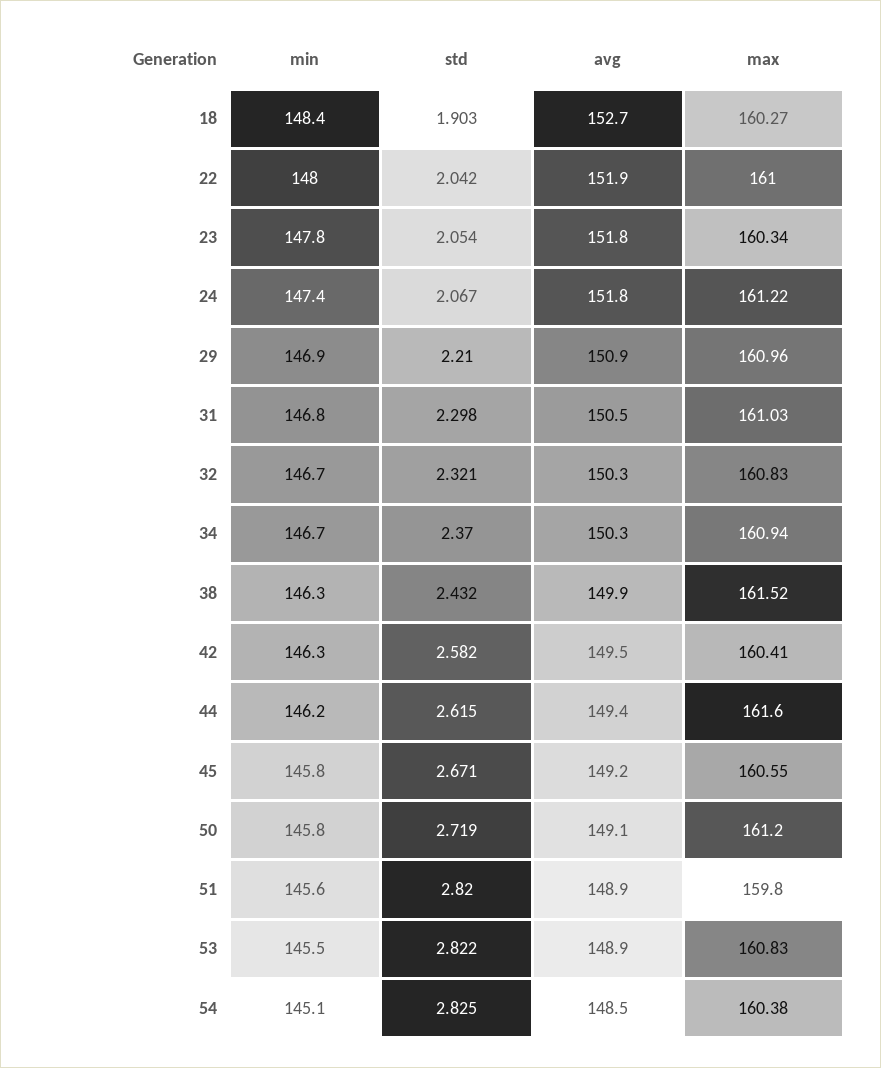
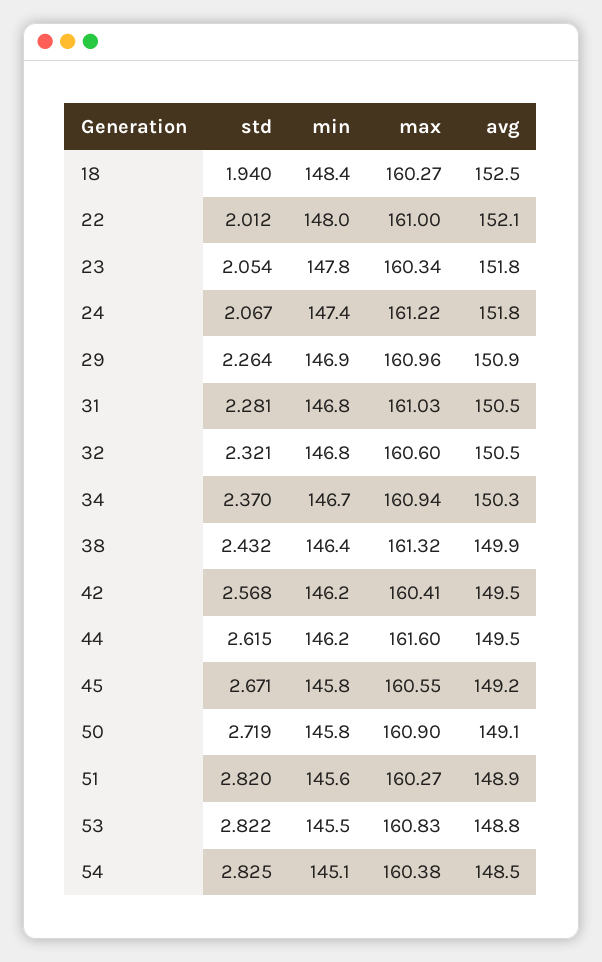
  {
    "min": {
      "18": 148.4,
      "22": 148,
      "23": 147.8,
      "24": 147.4,
      "29": 146.9,
      "31": 146.8,
-     "32": 146.7,
+     "32": 146.8,
      "34": 146.7,
-     "38": 146.3,
+     "38": 146.4,
-     "42": 146.3,
+     "42": 146.2,
      "44": 146.2,
      "45": 145.8,
      "50": 145.8,
      "51": 145.6,
      "53": 145.5,
      "54": 145.1
    },
    "std": {
-     "18": 1.903,
+     "18": 1.94,
-     "22": 2.042,
+     "22": 2.012,
      "23": 2.054,
      "24": 2.067,
-     "29": 2.21,
+     "29": 2.264,
-     "31": 2.298,
+     "31": 2.281,
      "32": 2.321,
      "34": 2.37,
      "38": 2.432,
-     "42": 2.582,
+     "42": 2.568,
      "44": 2.615,
      "45": 2.671,
      "50": 2.719,
      "51": 2.82,
      "53": 2.822,
      "54": 2.825
    },
    "avg": {
-     "18": 152.7,
+     "18": 152.5,
-     "22": 151.9,
+     "22": 152.1,
      "23": 151.8,
      "24": 151.8,
      "29": 150.9,
      "31": 150.5,
-     "32": 150.3,
+     "32": 150.5,
      "34": 150.3,
      "38": 149.9,
      "42": 149.5,
-     "44": 149.4,
+     "44": 149.5,
      "45": 149.2,
      "50": 149.1,
      "51": 148.9,
-     "53": 148.9,
+     "53": 148.8,
      "54": 148.5
    },
    "max": {
      "18": 160.27,
      "22": 161,
      "23": 160.34,
      "24": 161.22,
      "29": 160.96,
      "31": 161.03,
-     "32": 160.83,
+     "32": 160.6,
      "34": 160.94,
-     "38": 161.52,
+     "38": 161.32,
      "42": 160.41,
      "44": 161.6,
      "45": 160.55,
-     "50": 161.2,
+     "50": 160.9,
-     "51": 159.8,
+     "51": 160.27,
      "53": 160.83,
      "54": 160.38
    }
  }

